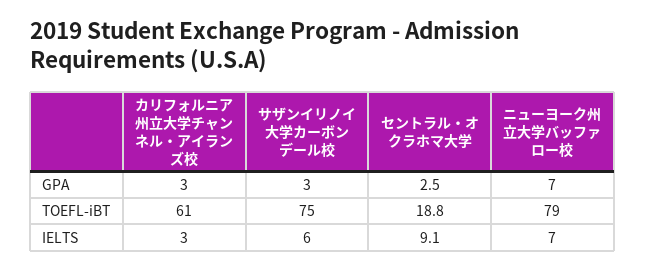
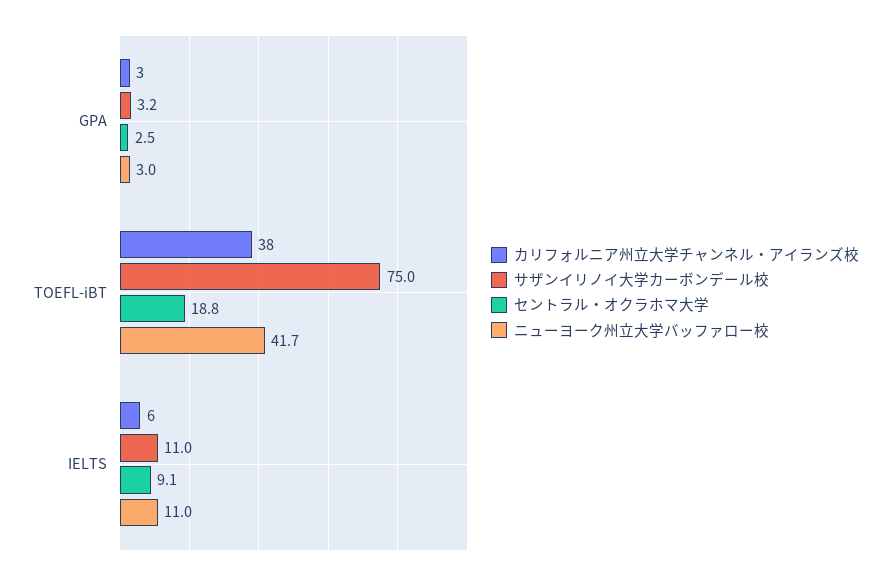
  {
    "カリフォルニア州立大学チャンネル・アイランズ校": {
      "GPA": 3,
-     "TOEFL-iBT": 61,
+     "TOEFL-iBT": 38,
-     "IELTS": 3
+     "IELTS": 6
    },
    "サザンイリノイ大学カーボンデール校": {
      "GPA": 3.2,
      "TOEFL-iBT": 75,
-     "IELTS": 6
+     "IELTS": 11
    },
    "セントラル・オクラホマ大学": {
      "GPA": 2.5,
      "TOEFL-iBT": 18.8,
      "IELTS": 9.1
    },
    "ニューヨーク州立大学バッファロー校": {
-     "GPA": 7,
+     "GPA": 3,
-     "TOEFL-iBT": 79,
+     "TOEFL-iBT": 41.7,
-     "IELTS": 7
+     "IELTS": 11
    }
  }

